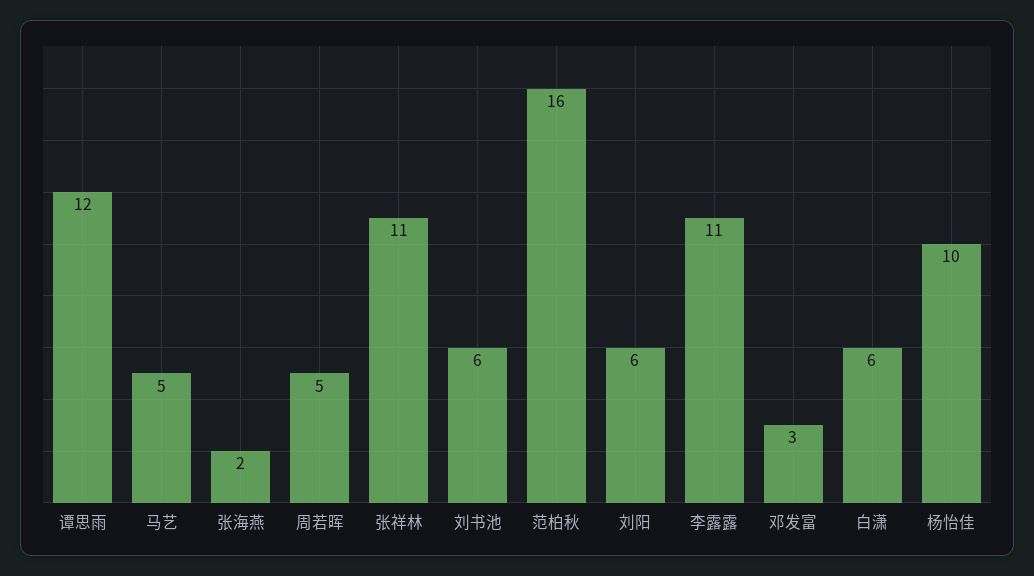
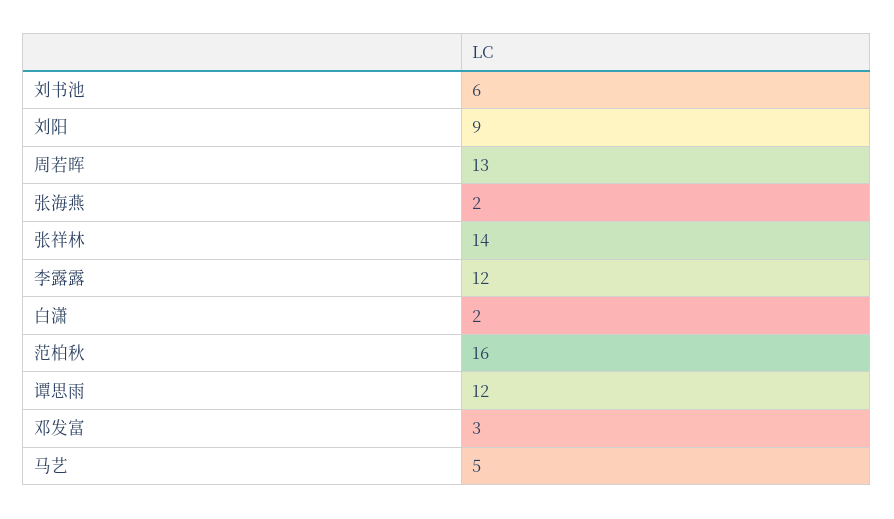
  {
    "谭思雨": 12,
    "马艺": 5,
    "张海燕": 2,
-   "周若晖": 5,
+   "周若晖": 13,
-   "张祥林": 11,
+   "张祥林": 14,
    "刘书池": 6,
    "范柏秋": 16,
-   "刘阳": 6,
+   "刘阳": 9,
-   "李露露": 11,
+   "李露露": 12,
    "邓发富": 3,
-   "白潇": 6,
+   "白潇": 2
-   "杨怡佳": 10
  }

